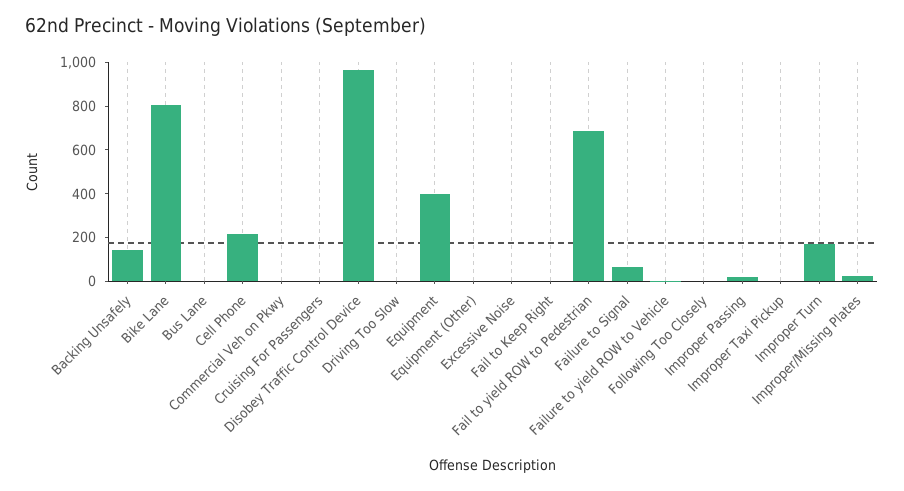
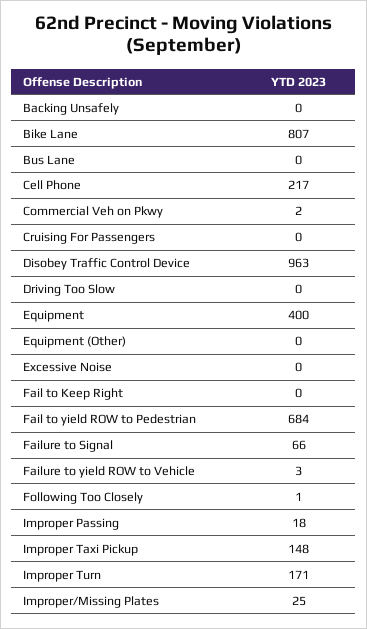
  {
-   "Backing Unsafely": 150,
+   "Backing Unsafely": 0,
    "Bike Lane": 807,
    "Bus Lane": 0,
    "Cell Phone": 217,
    "Commercial Veh on Pkwy": 2,
    "Cruising For Passengers": 0,
    "Disobey Traffic Control Device": 963,
    "Driving Too Slow": 0,
    "Equipment": 400,
    "Equipment (Other)": 0,
    "Excessive Noise": 0,
    "Fail to Keep Right": 0,
    "Fail to yield ROW to Pedestrian": 684,
    "Failure to Signal": 66,
    "Failure to yield ROW to Vehicle": 3,
    "Following Too Closely": 1,
    "Improper Passing": 18,
-   "Improper Taxi Pickup": 0,
+   "Improper Taxi Pickup": 148,
    "Improper Turn": 171,
    "Improper/Missing Plates": 25
  }

